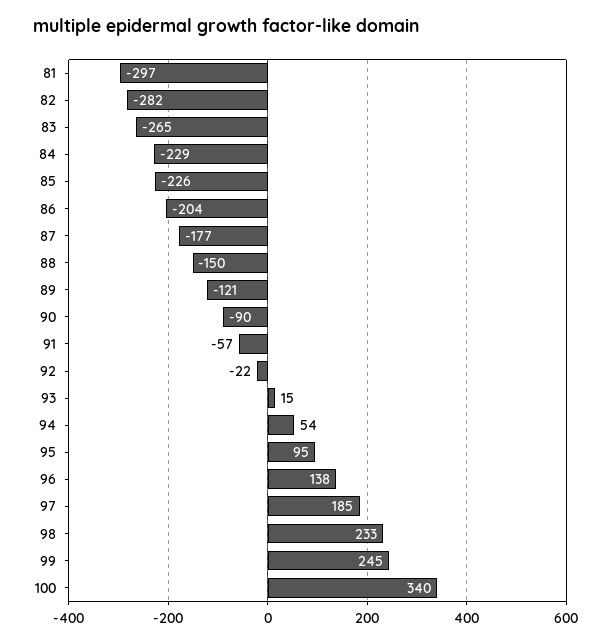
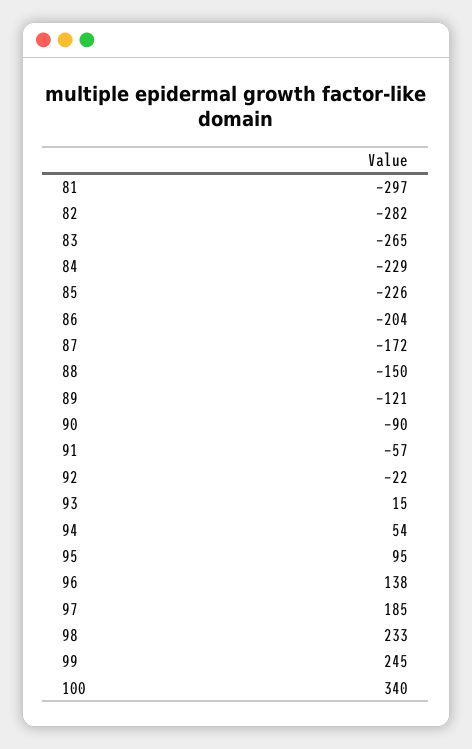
  {
    "81": -297,
    "82": -282,
    "83": -265,
    "84": -229,
    "85": -226,
    "86": -204,
-   "87": -177,
+   "87": -172,
    "88": -150,
    "89": -121,
    "90": -90,
    "91": -57,
    "92": -22,
    "93": 15,
    "94": 54,
    "95": 95,
    "96": 138,
    "97": 185,
    "98": 233,
    "99": 245,
    "100": 340
  }

